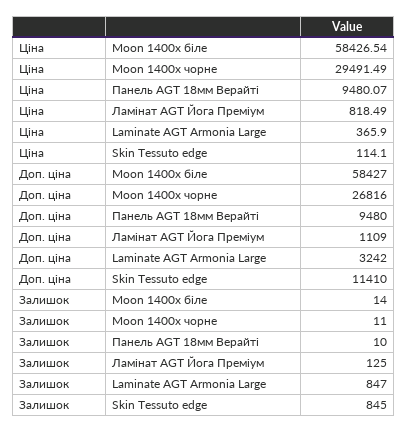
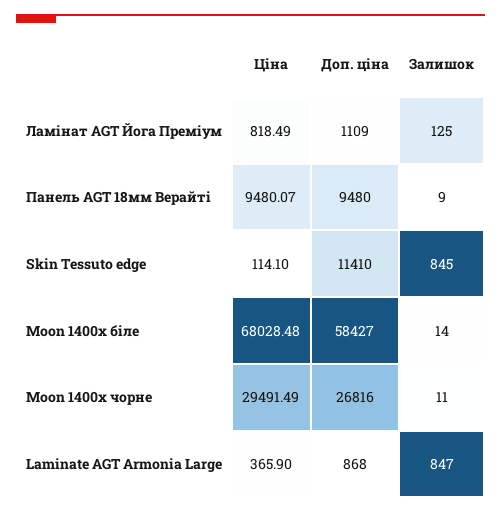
  {
    "Ціна": {
-     "Moon 1400x біле": 58426.54,
+     "Moon 1400x біле": 68028.48,
      "Moon 1400x чорне": 29491.49,
      "Панель AGT 18мм Верайті": 9480.07,
      "Ламінат AGT Йога Преміум": 818.49,
      "Laminate AGT Armonia Large": 365.9,
      "Skin Tessuto edge": 114.1
    },
    "Доп. ціна": {
      "Moon 1400x біле": 58427,
      "Moon 1400x чорне": 26816,
      "Панель AGT 18мм Верайті": 9480,
      "Ламінат AGT Йога Преміум": 1109,
-     "Laminate AGT Armonia Large": 3242,
+     "Laminate AGT Armonia Large": 868,
      "Skin Tessuto edge": 11410
    },
    "Залишок": {
      "Moon 1400x біле": 14,
      "Moon 1400x чорне": 11,
-     "Панель AGT 18мм Верайті": 10,
+     "Панель AGT 18мм Верайті": 9,
      "Ламінат AGT Йога Преміум": 125,
      "Laminate AGT Armonia Large": 847,
      "Skin Tessuto edge": 845
    }
  }

